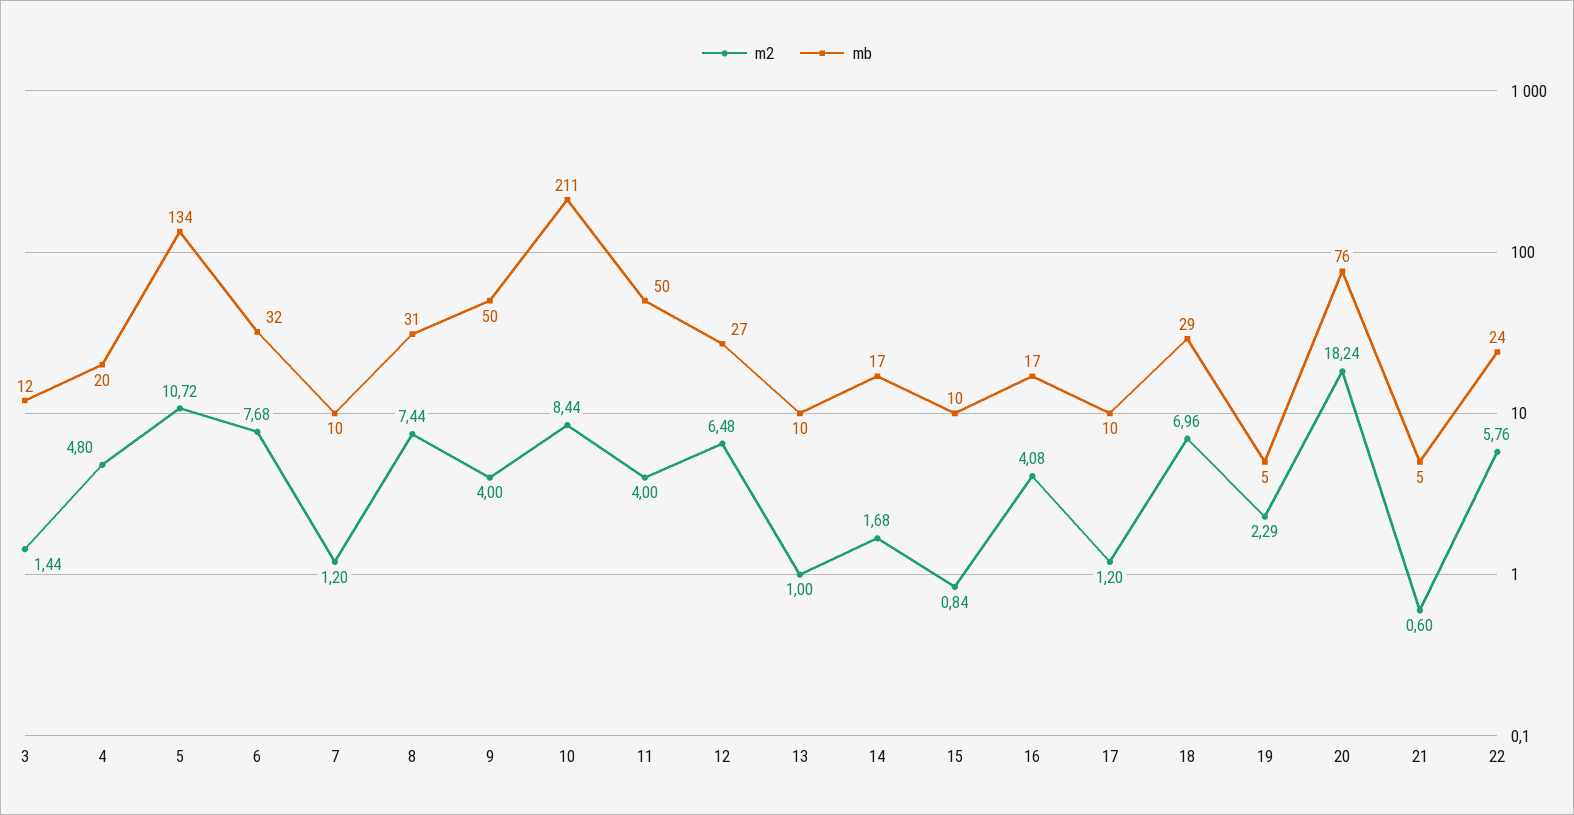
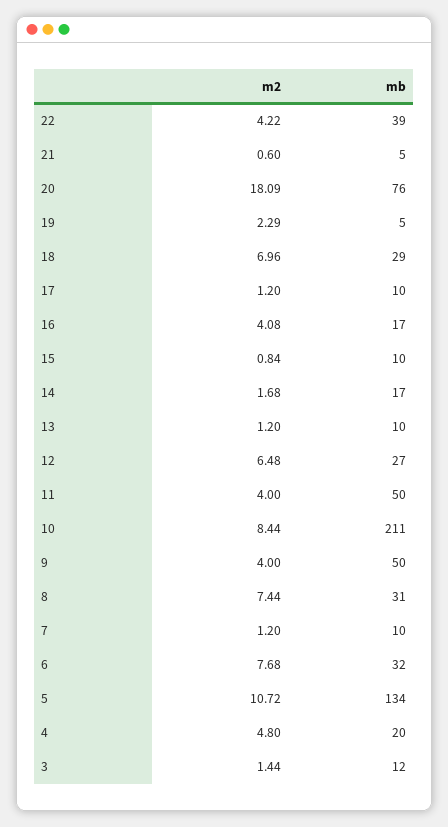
  {
    "m2": {
      "3": 1.44,
      "4": 4.8,
      "5": 10.72,
      "6": 7.68,
      "7": 1.2,
      "8": 7.44,
      "9": 4,
      "10": 8.44,
      "11": 4,
      "12": 6.48,
-     "13": 1,
+     "13": 1.2,
      "14": 1.68,
      "15": 0.84,
      "16": 4.08,
      "17": 1.2,
      "18": 6.96,
      "19": 2.29,
-     "20": 18.24,
+     "20": 18.09,
      "21": 0.6,
-     "22": 5.76
+     "22": 4.22
    },
    "mb": {
      "3": 12,
      "4": 20,
      "5": 134,
      "6": 32,
      "7": 10,
      "8": 31,
      "9": 50,
      "10": 211,
      "11": 50,
      "12": 27,
      "13": 10,
      "14": 17,
      "15": 10,
      "16": 17,
      "17": 10,
      "18": 29,
      "19": 5,
      "20": 76,
      "21": 5,
-     "22": 24
+     "22": 39
    }
  }

